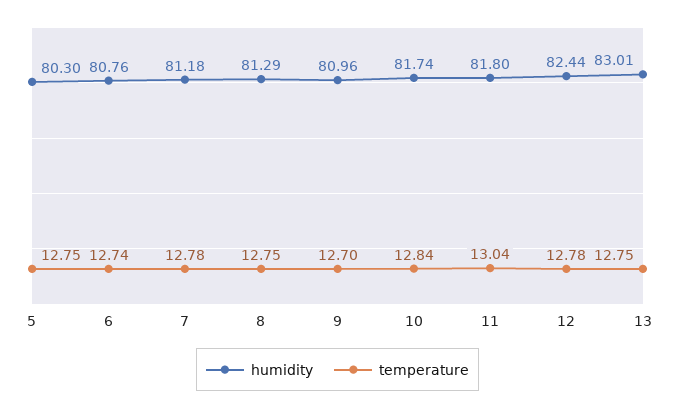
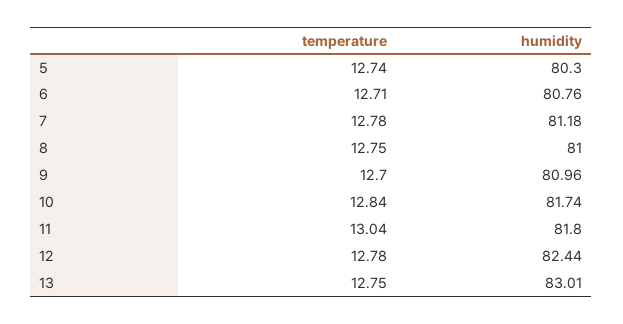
  {
    "humidity": {
      "5": 80.3,
      "6": 80.76,
      "7": 81.18,
-     "8": 81.29,
+     "8": 81,
      "9": 80.96,
      "10": 81.74,
      "11": 81.8,
      "12": 82.44,
      "13": 83.01
    },
    "temperature": {
-     "5": 12.75,
+     "5": 12.74,
-     "6": 12.74,
+     "6": 12.71,
      "7": 12.78,
      "8": 12.75,
      "9": 12.7,
      "10": 12.84,
      "11": 13.04,
      "12": 12.78,
      "13": 12.75
    }
  }

